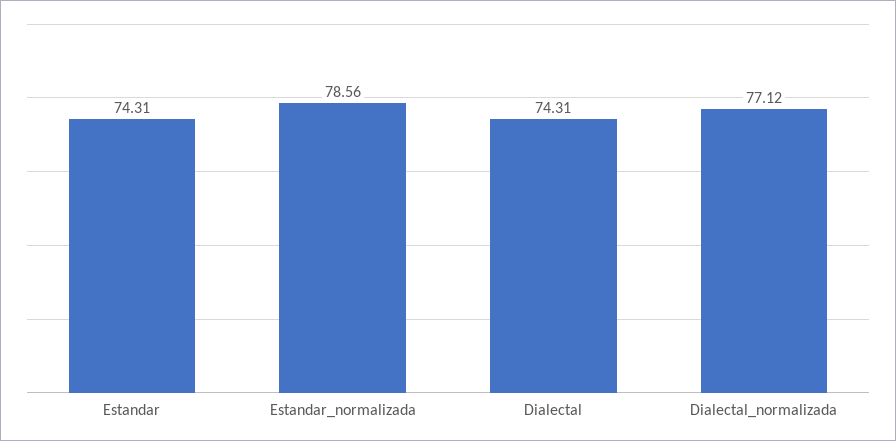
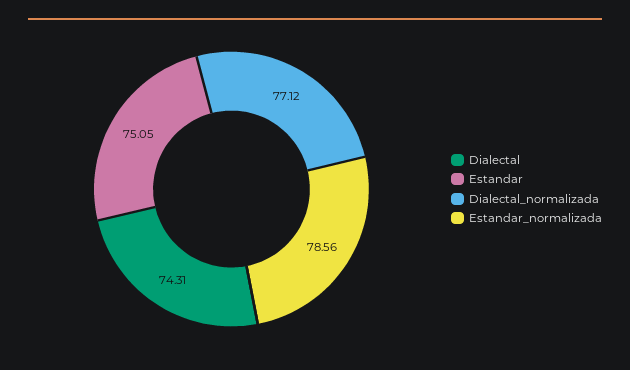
  {
-   "Estandar": 74.31,
+   "Estandar": 75.05,
    "Estandar_normalizada": 78.56,
    "Dialectal": 74.31,
    "Dialectal_normalizada": 77.12
  }

